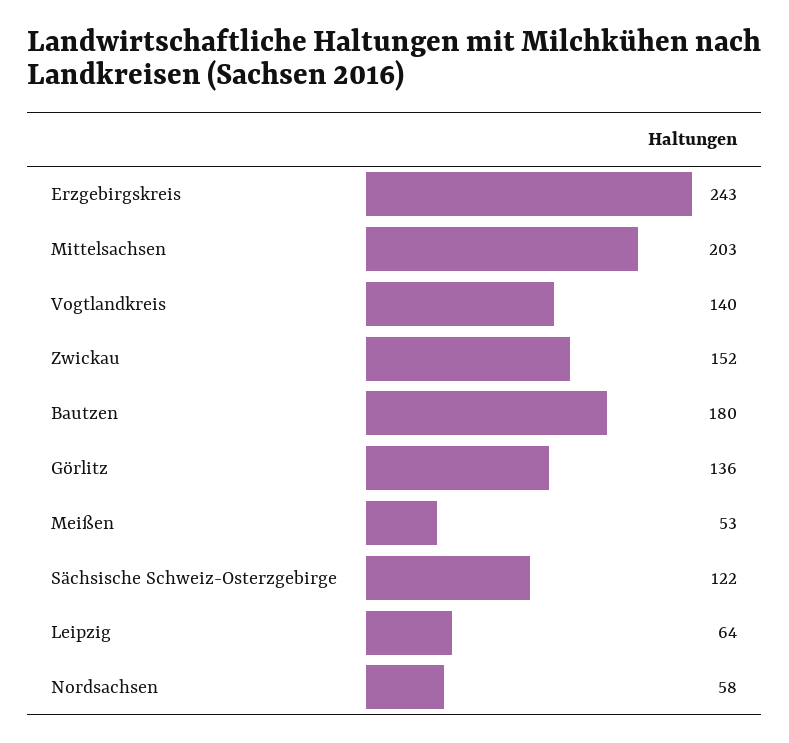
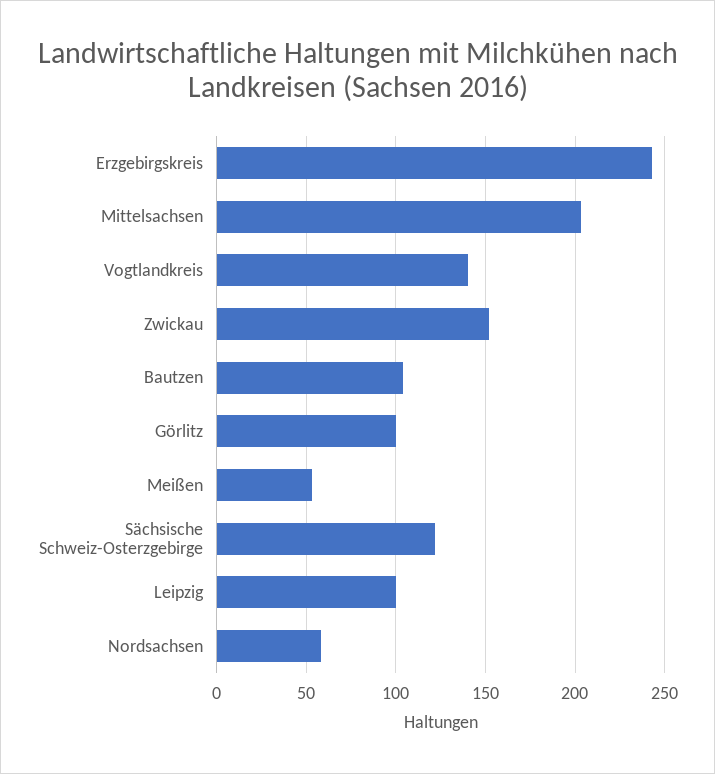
  {
    "Erzgebirgskreis": 243,
    "Mittelsachsen": 203,
    "Vogtlandkreis": 140,
    "Zwickau": 152,
-   "Bautzen": 180,
+   "Bautzen": 105,
-   "Görlitz": 136,
+   "Görlitz": 100,
    "Meißen": 53,
    "Sächsische Schweiz-Osterzgebirge": 122,
-   "Leipzig": 64,
+   "Leipzig": 100,
    "Nordsachsen": 58
  }

